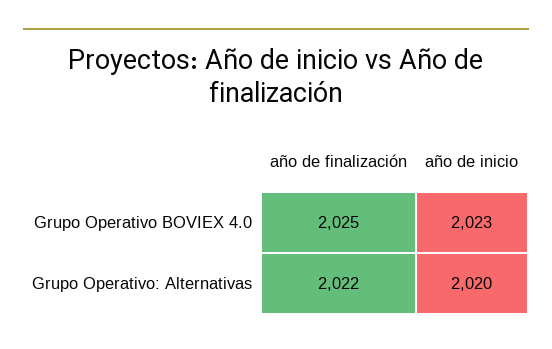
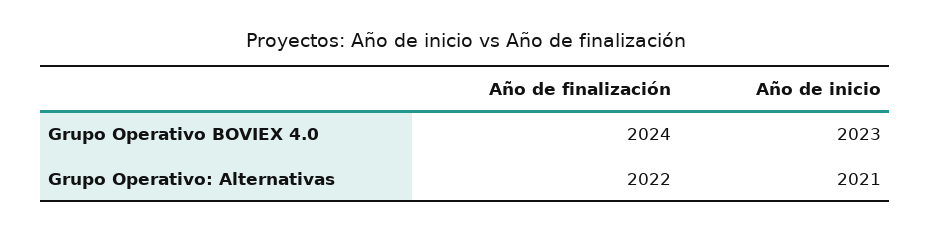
  {
    "año de finalización": {
-     "Grupo Operativo BOVIEX 4.0": 2025,
+     "Grupo Operativo BOVIEX 4.0": 2024,
      "Grupo Operativo: Alternativas": 2022
    },
    "año de inicio": {
      "Grupo Operativo BOVIEX 4.0": 2023,
-     "Grupo Operativo: Alternativas": 2020
+     "Grupo Operativo: Alternativas": 2021
    }
  }

